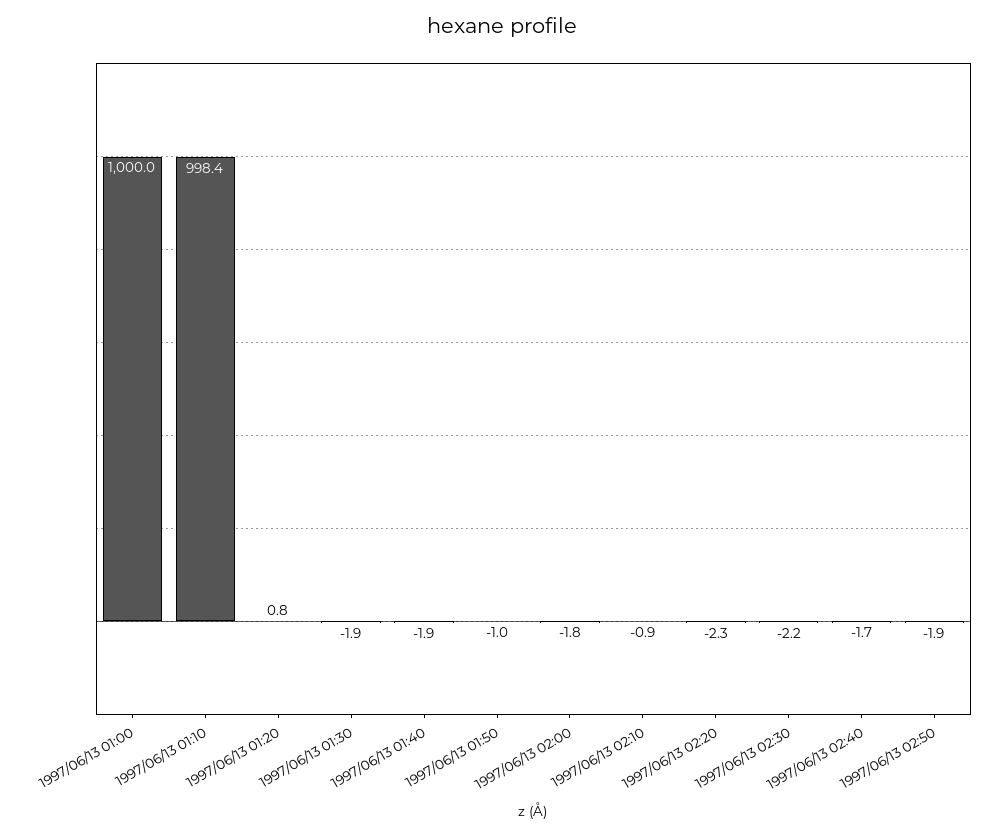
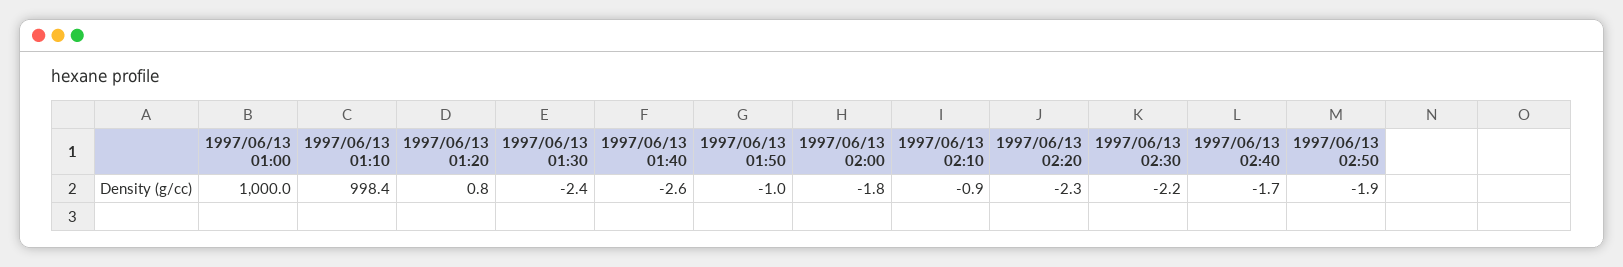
  {
    "1997/06/13 01:00": 1000,
    "1997/06/13 01:10": 998.4,
    "1997/06/13 01:20": 0.8,
-   "1997/06/13 01:30": -1.9,
+   "1997/06/13 01:30": -2.4,
-   "1997/06/13 01:40": -1.9,
+   "1997/06/13 01:40": -2.6,
    "1997/06/13 01:50": -1,
    "1997/06/13 02:00": -1.8,
    "1997/06/13 02:10": -0.9,
    "1997/06/13 02:20": -2.3,
    "1997/06/13 02:30": -2.2,
    "1997/06/13 02:40": -1.7,
    "1997/06/13 02:50": -1.9
  }

